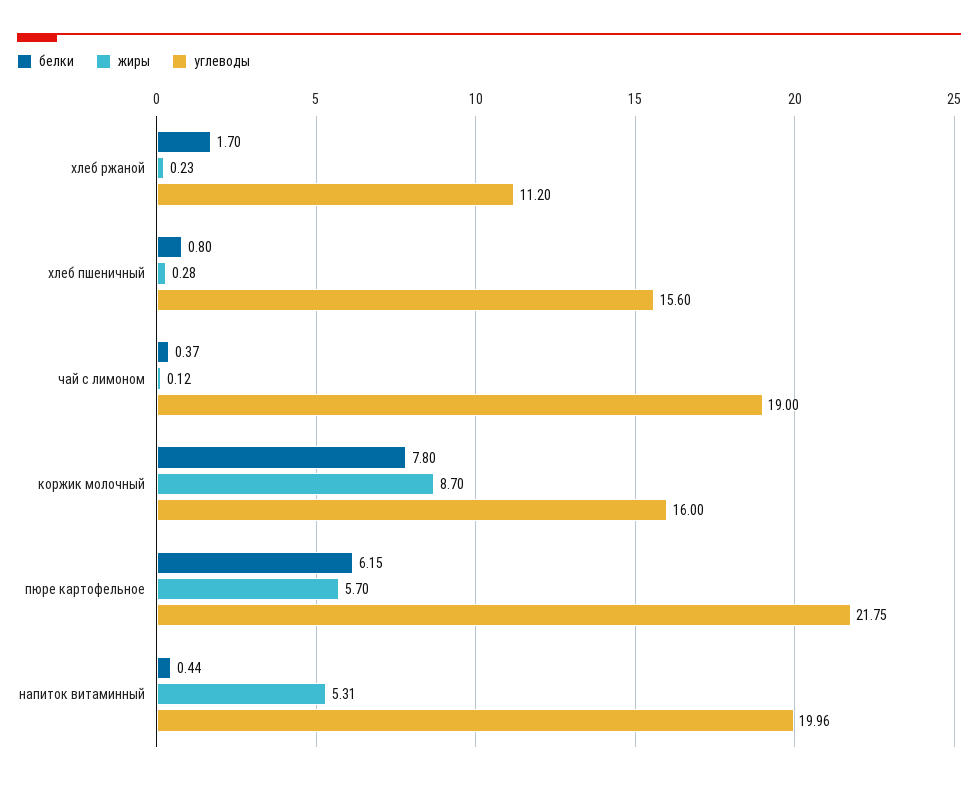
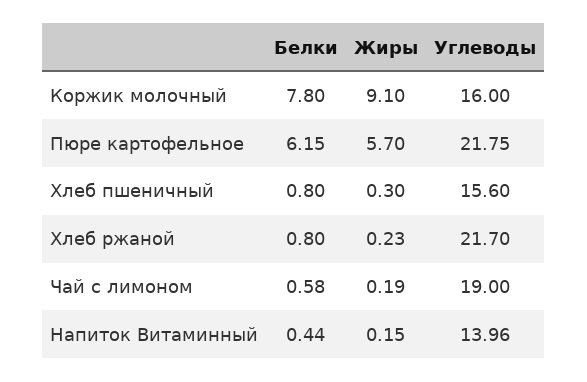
  {
    "белки": {
-     "хлеб ржаной": 1.7,
+     "хлеб ржаной": 0.8,
      "хлеб пшеничный": 0.8,
-     "чай с лимоном": 0.37,
+     "чай с лимоном": 0.58,
      "коржик молочный": 7.8,
      "пюре картофельное": 6.15,
      "напиток витаминный": 0.44
    },
    "жиры": {
      "хлеб ржаной": 0.23,
-     "хлеб пшеничный": 0.28,
+     "хлеб пшеничный": 0.3,
-     "чай с лимоном": 0.12,
+     "чай с лимоном": 0.19,
-     "коржик молочный": 8.7,
+     "коржик молочный": 9.1,
      "пюре картофельное": 5.7,
-     "напиток витаминный": 5.31
+     "напиток витаминный": 0.15
    },
    "углеводы": {
-     "хлеб ржаной": 11.2,
+     "хлеб ржаной": 21.7,
      "хлеб пшеничный": 15.6,
      "чай с лимоном": 19,
      "коржик молочный": 16,
      "пюре картофельное": 21.75,
-     "напиток витаминный": 19.96
+     "напиток витаминный": 13.96
    }
  }

